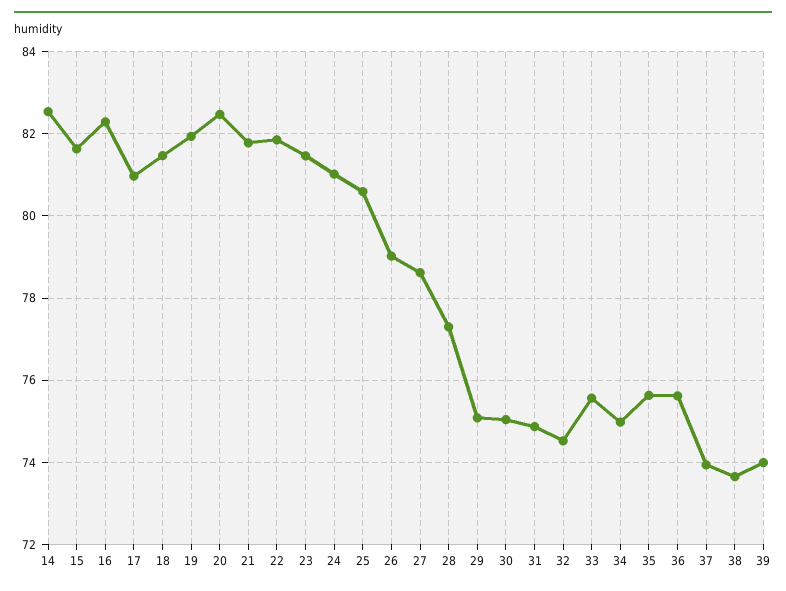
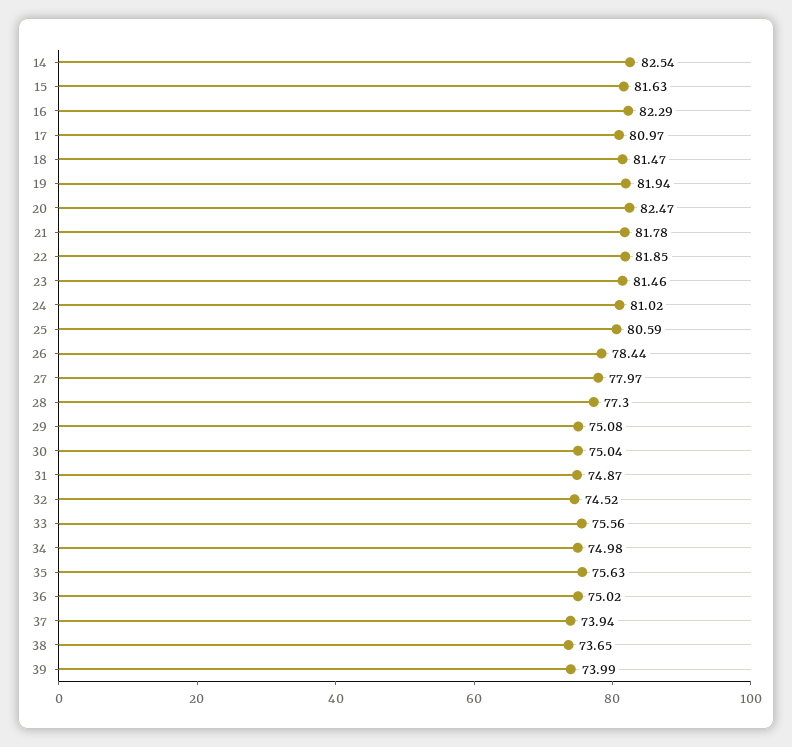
  {
    "14": 82.54,
    "15": 81.63,
    "16": 82.29,
    "17": 80.97,
    "18": 81.47,
    "19": 81.94,
    "20": 82.47,
    "21": 81.78,
    "22": 81.85,
    "23": 81.46,
    "24": 81.02,
    "25": 80.59,
-   "26": 79,
+   "26": 78.44,
-   "27": 78.6,
+   "27": 77.97,
    "28": 77.3,
    "29": 75.08,
    "30": 75.04,
    "31": 74.87,
    "32": 74.52,
    "33": 75.56,
    "34": 74.98,
    "35": 75.63,
-   "36": 75.6,
+   "36": 75.02,
    "37": 73.94,
    "38": 73.65,
    "39": 73.99
  }

